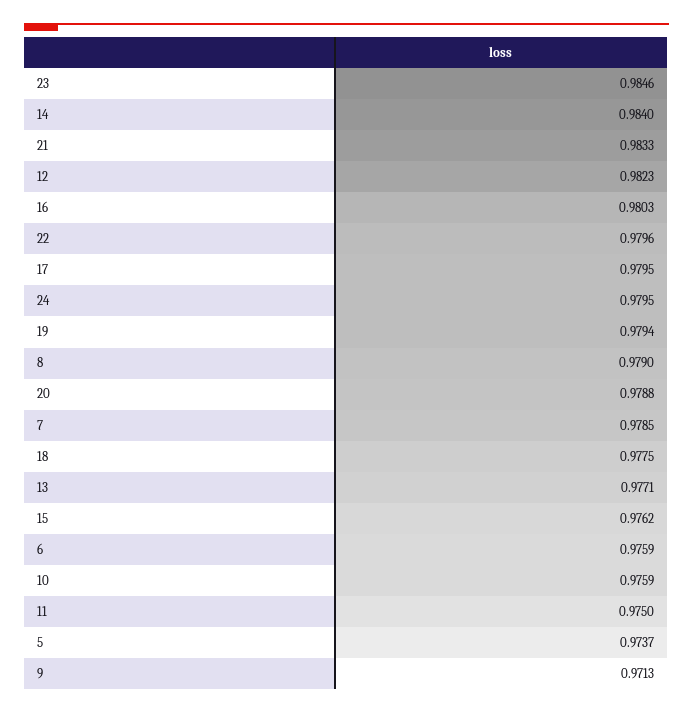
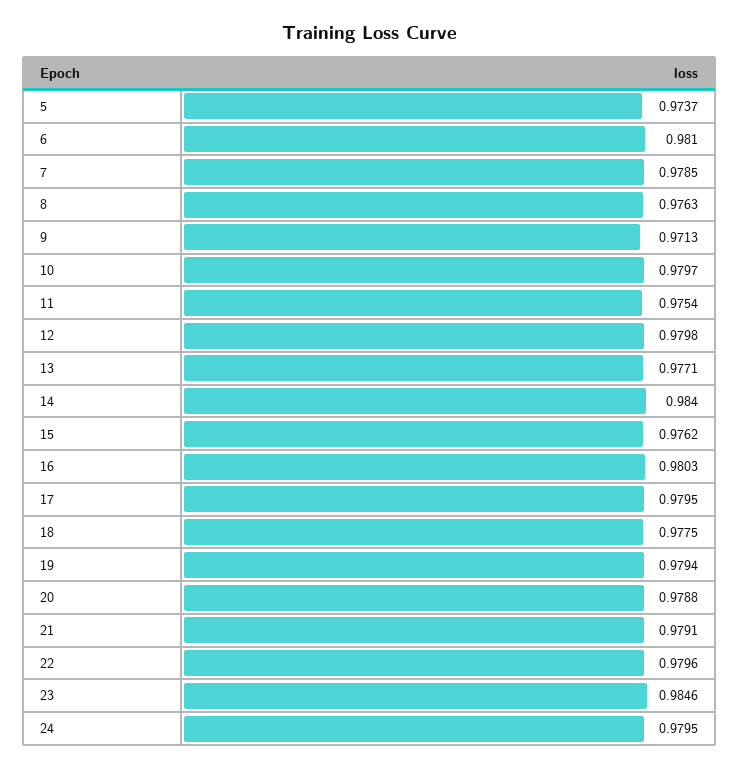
  {
    "23": 0.9846,
    "14": 0.984,
-   "21": 0.9833,
+   "21": 0.9791,
-   "12": 0.9823,
+   "12": 0.9798,
    "16": 0.9803,
    "22": 0.9796,
    "17": 0.9795,
    "24": 0.9795,
    "19": 0.9794,
-   "8": 0.979,
+   "8": 0.9763,
    "20": 0.9788,
    "7": 0.9785,
    "18": 0.9775,
    "13": 0.9771,
    "15": 0.9762,
-   "6": 0.9759,
+   "6": 0.981,
-   "10": 0.9759,
+   "10": 0.9797,
-   "11": 0.975,
+   "11": 0.9754,
    "5": 0.9737,
    "9": 0.9713
  }

